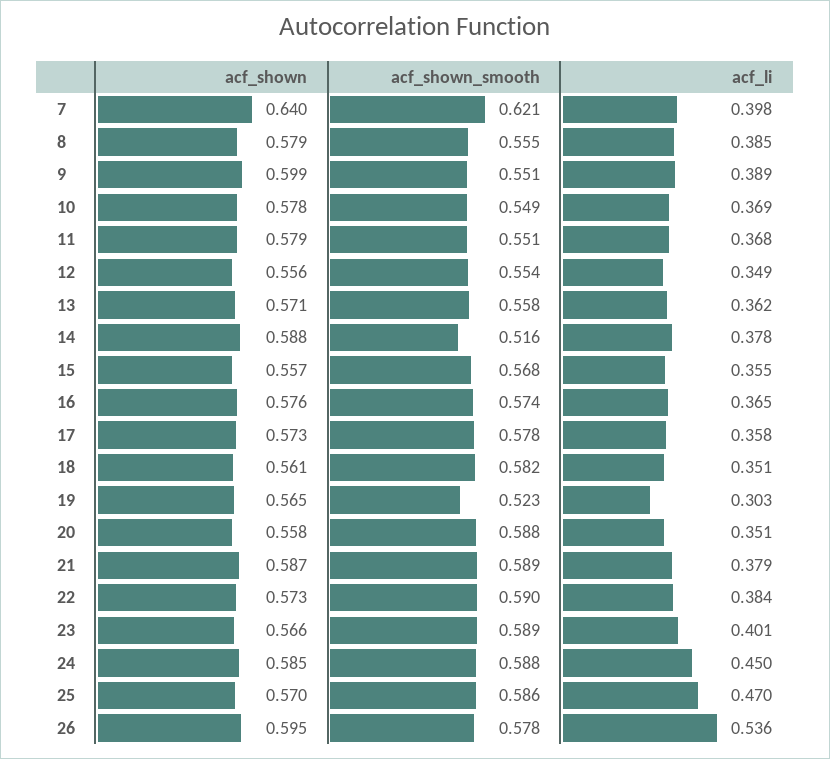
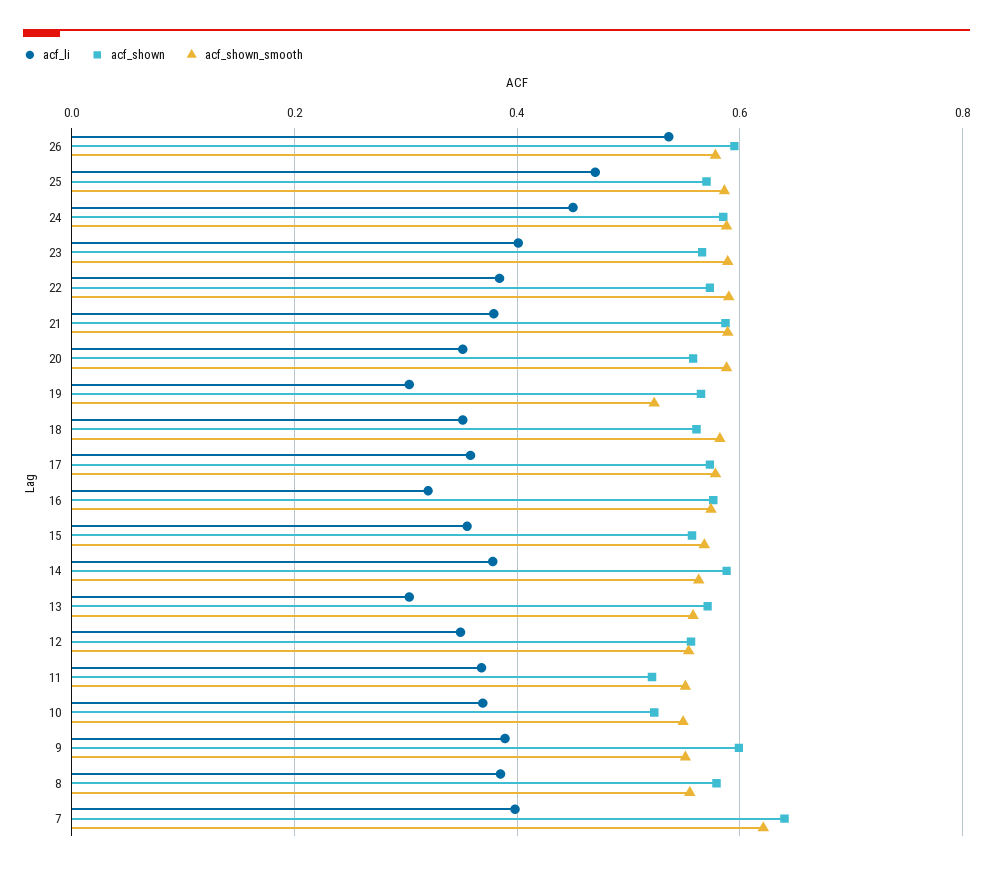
  {
    "acf_shown": {
      "7": 0.64,
      "8": 0.579,
      "9": 0.599,
-     "10": 0.578,
+     "10": 0.52,
-     "11": 0.579,
+     "11": 0.52,
      "12": 0.556,
      "13": 0.571,
      "14": 0.588,
      "15": 0.557,
      "16": 0.576,
      "17": 0.573,
      "18": 0.561,
      "19": 0.565,
      "20": 0.558,
      "21": 0.587,
      "22": 0.573,
      "23": 0.566,
      "24": 0.585,
      "25": 0.57,
      "26": 0.595
    },
    "acf_shown_smooth": {
      "7": 0.621,
      "8": 0.555,
      "9": 0.551,
      "10": 0.549,
      "11": 0.551,
      "12": 0.554,
      "13": 0.558,
-     "14": 0.516,
+     "14": 0.56,
      "15": 0.568,
      "16": 0.574,
      "17": 0.578,
      "18": 0.582,
      "19": 0.523,
      "20": 0.588,
      "21": 0.589,
      "22": 0.59,
      "23": 0.589,
      "24": 0.588,
      "25": 0.586,
      "26": 0.578
    },
    "acf_li": {
      "7": 0.398,
      "8": 0.385,
      "9": 0.389,
      "10": 0.369,
      "11": 0.368,
      "12": 0.349,
-     "13": 0.362,
+     "13": 0.3,
      "14": 0.378,
      "15": 0.355,
-     "16": 0.365,
+     "16": 0.32,
      "17": 0.358,
      "18": 0.351,
      "19": 0.303,
      "20": 0.351,
      "21": 0.379,
      "22": 0.384,
      "23": 0.401,
      "24": 0.45,
      "25": 0.47,
      "26": 0.536
    }
  }

